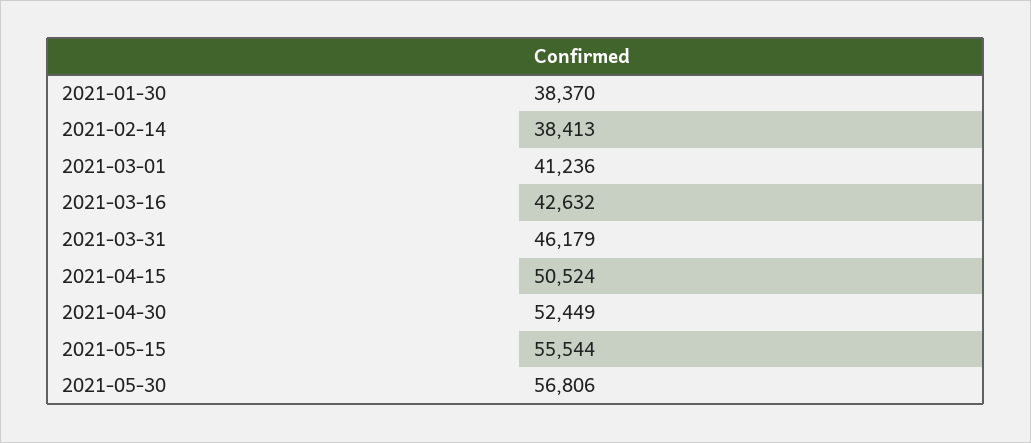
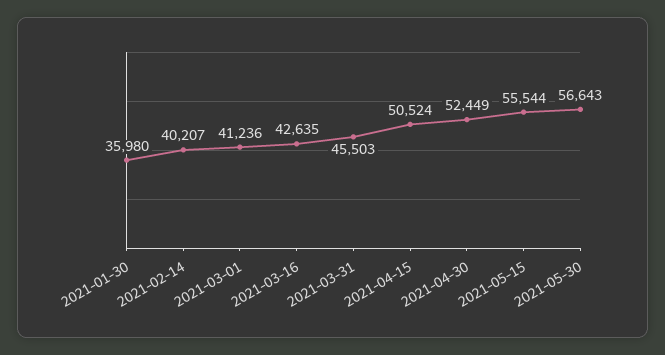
  {
-   "2021-01-30": 38370,
+   "2021-01-30": 35980,
-   "2021-02-14": 38413,
+   "2021-02-14": 40207,
    "2021-03-01": 41236,
-   "2021-03-16": 42632,
+   "2021-03-16": 42635,
-   "2021-03-31": 46179,
+   "2021-03-31": 45503,
    "2021-04-15": 50524,
    "2021-04-30": 52449,
    "2021-05-15": 55544,
-   "2021-05-30": 56806
+   "2021-05-30": 56643
  }

